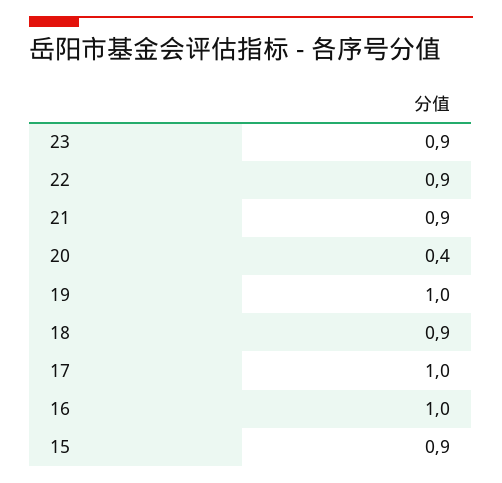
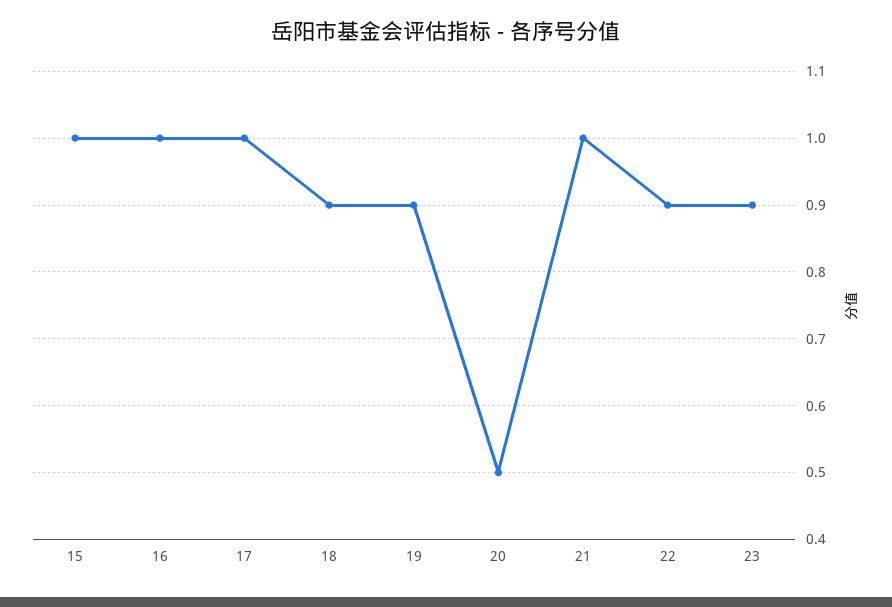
  {
    "23": 0.9,
    "22": 0.9,
-   "21": 0.9,
+   "21": 1,
-   "20": 0.4,
+   "20": 0.5,
-   "19": 1,
+   "19": 0.9,
    "18": 0.9,
    "17": 1,
    "16": 1,
-   "15": 0.9
+   "15": 1
  }

